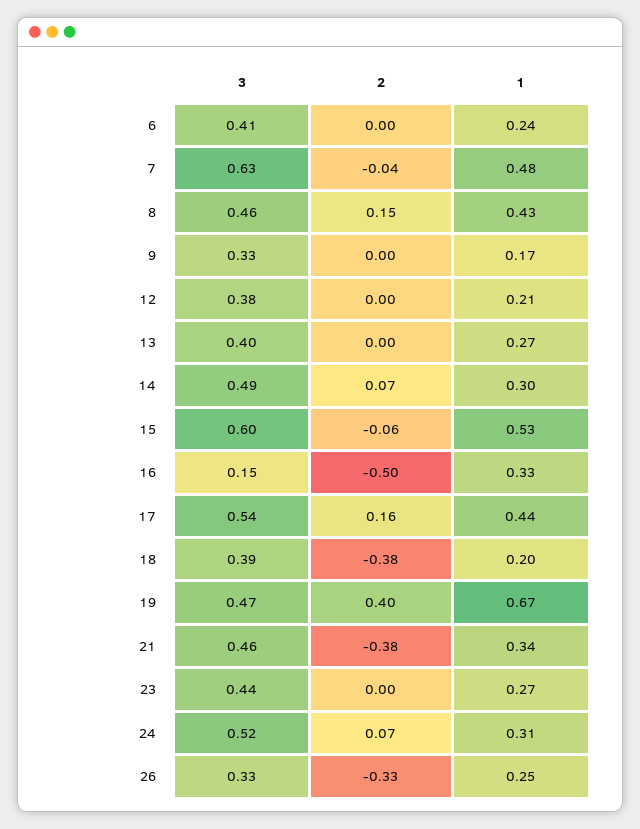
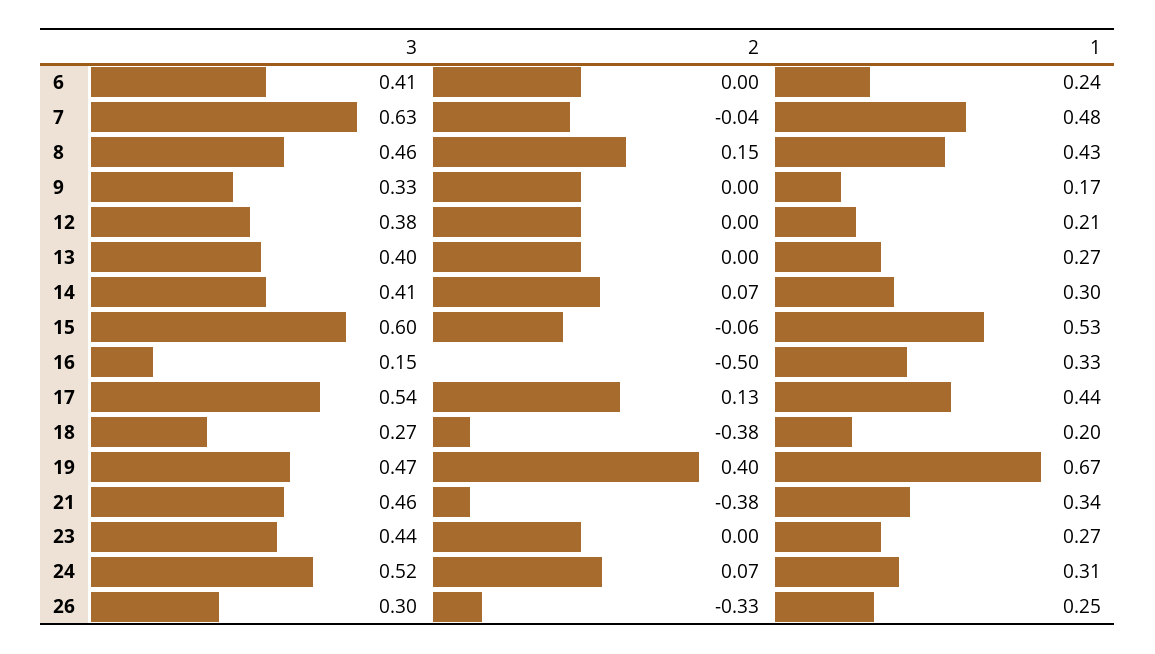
  {
    "3": {
      "6": 0.41,
      "7": 0.63,
      "8": 0.46,
      "9": 0.33,
      "12": 0.38,
      "13": 0.4,
-     "14": 0.49,
+     "14": 0.41,
      "15": 0.6,
      "16": 0.15,
      "17": 0.54,
-     "18": 0.39,
+     "18": 0.27,
      "19": 0.47,
      "21": 0.46,
      "23": 0.44,
      "24": 0.52,
-     "26": 0.33
+     "26": 0.3
    },
    "2": {
      "6": 0,
      "7": -0.04,
      "8": 0.15,
      "9": 0,
      "12": 0,
      "13": 0,
      "14": 0.07,
      "15": -0.06,
      "16": -0.5,
-     "17": 0.16,
+     "17": 0.13,
      "18": -0.38,
      "19": 0.4,
      "21": -0.38,
      "23": 0,
      "24": 0.07,
      "26": -0.33
    },
    "1": {
      "6": 0.24,
      "7": 0.48,
      "8": 0.43,
      "9": 0.17,
      "12": 0.21,
      "13": 0.27,
      "14": 0.3,
      "15": 0.53,
      "16": 0.33,
      "17": 0.44,
      "18": 0.2,
      "19": 0.67,
      "21": 0.34,
      "23": 0.27,
      "24": 0.31,
      "26": 0.25
    }
  }

